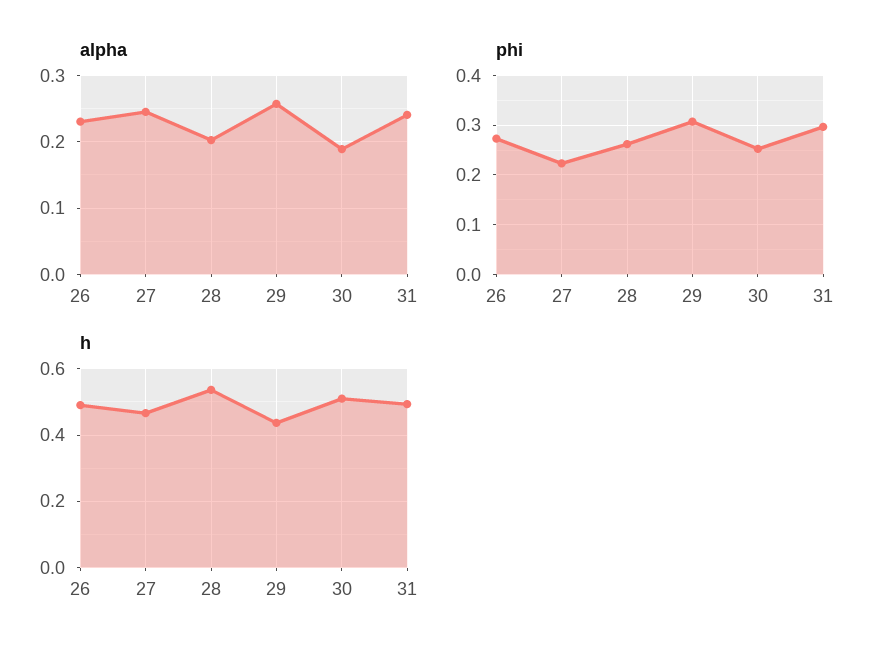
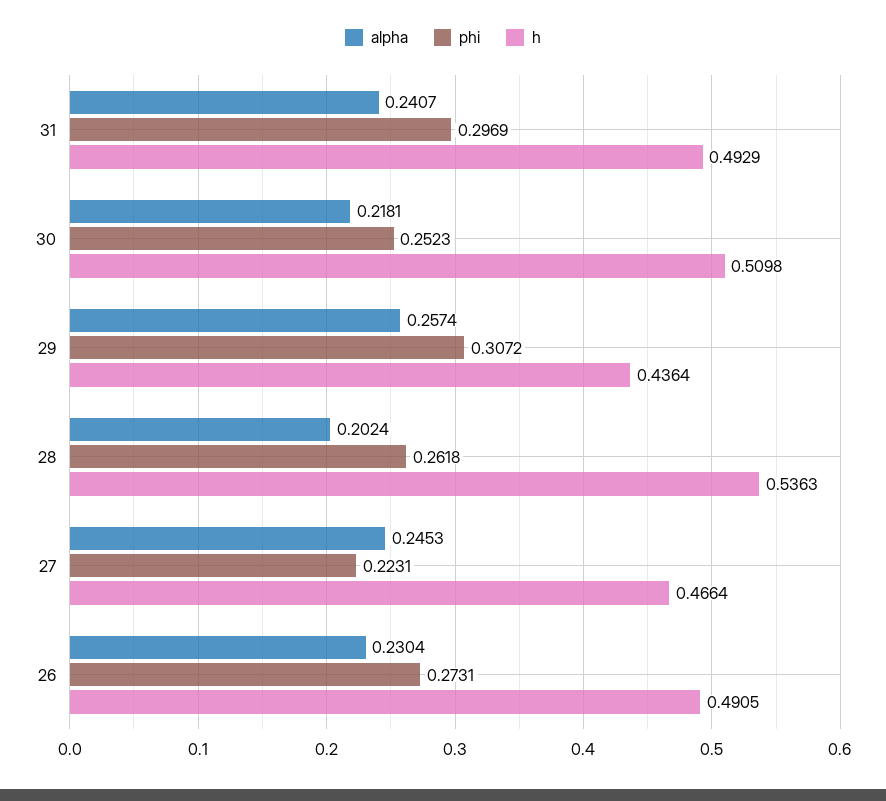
  {
    "alpha": {
      "26": 0.2304,
      "27": 0.2453,
      "28": 0.2024,
      "29": 0.2574,
-     "30": 0.19,
+     "30": 0.2181,
      "31": 0.2407
    },
    "phi": {
      "26": 0.2731,
      "27": 0.2231,
      "28": 0.2618,
      "29": 0.3072,
      "30": 0.2523,
      "31": 0.2969
    },
    "h": {
      "26": 0.4905,
      "27": 0.4664,
      "28": 0.5363,
      "29": 0.4364,
      "30": 0.5098,
      "31": 0.4929
    }
  }

